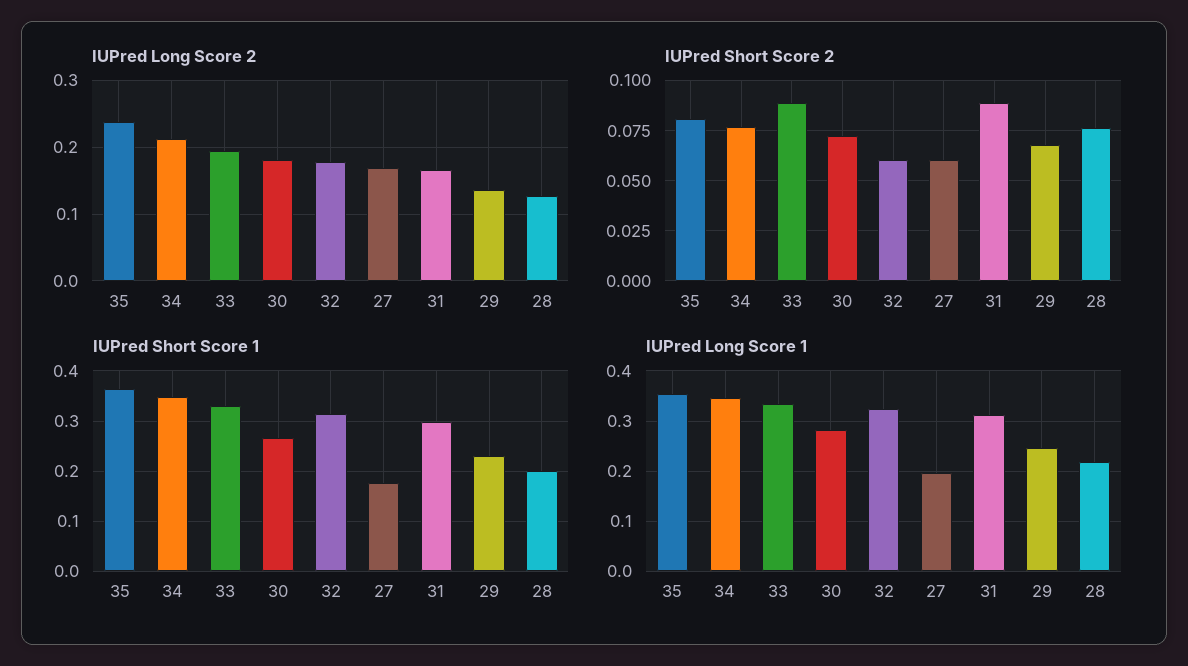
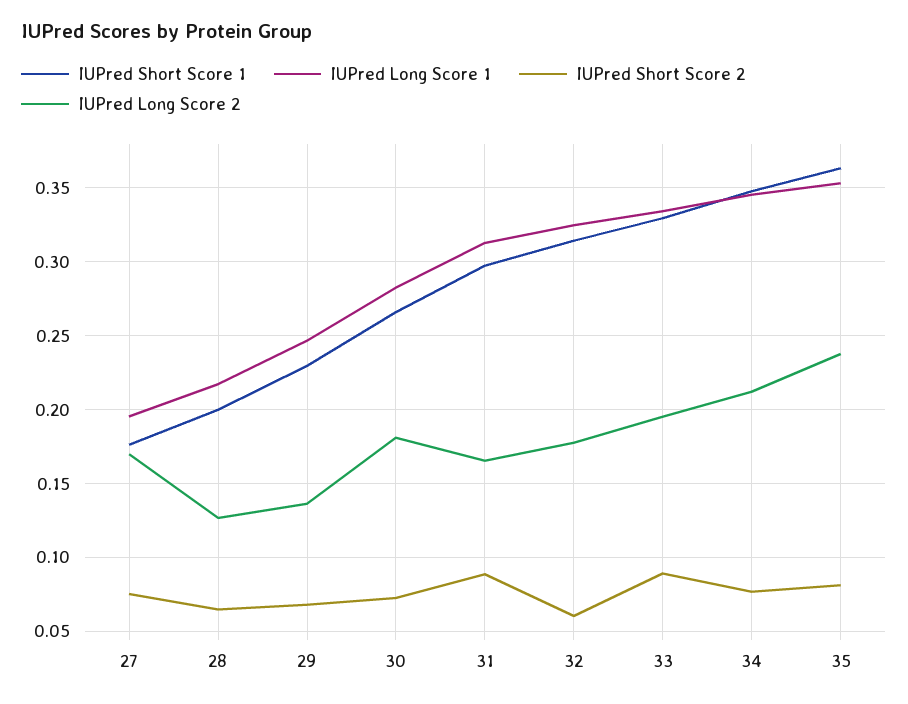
  {
    "IUPred Long Score 2": {
      "35": 0.24,
      "34": 0.21,
      "33": 0.195,
      "30": 0.18,
      "32": 0.18,
      "27": 0.17,
      "31": 0.165,
      "29": 0.135,
      "28": 0.125
    },
    "IUPred Short Score 2": {
      "35": 0.08,
      "34": 0.075,
      "33": 0.09,
      "30": 0.075,
      "32": 0.06,
-     "27": 0.06,
+     "27": 0.075,
      "31": 0.09,
      "29": 0.07,
-     "28": 0.075
+     "28": 0.065
    },
    "IUPred Short Score 1": {
      "35": 0.365,
      "34": 0.35,
      "33": 0.33,
      "30": 0.265,
      "32": 0.315,
      "27": 0.175,
      "31": 0.295,
      "29": 0.23,
      "28": 0.2
    },
    "IUPred Long Score 1": {
      "35": 0.355,
      "34": 0.345,
      "33": 0.335,
      "30": 0.285,
      "32": 0.325,
      "27": 0.195,
      "31": 0.315,
      "29": 0.245,
      "28": 0.215
    }
  }

